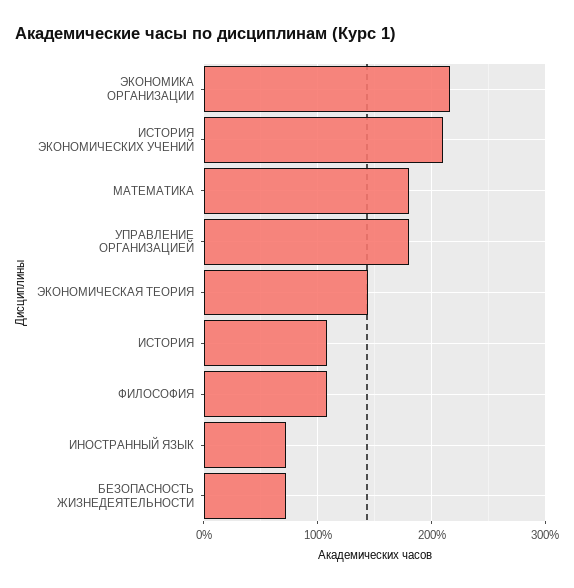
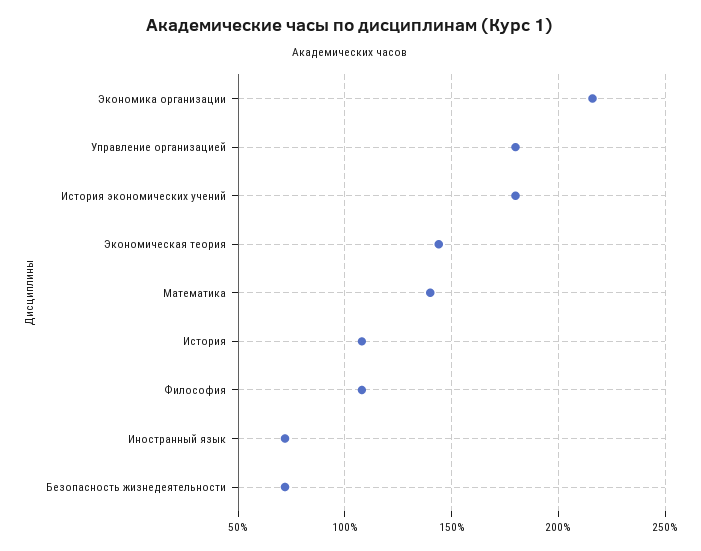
  {
    "ЭКОНОМИКА ОРГАНИЗАЦИИ": 215,
-   "ИСТОРИЯ ЭКОНОМИЧЕСКИХ УЧЕНИЙ": 210,
+   "ИСТОРИЯ ЭКОНОМИЧЕСКИХ УЧЕНИЙ": 180,
-   "МАТЕМАТИКА": 180,
+   "МАТЕМАТИКА": 140,
    "УПРАВЛЕНИЕ ОРГАНИЗАЦИЕЙ": 180,
    "ЭКОНОМИЧЕСКАЯ ТЕОРИЯ": 145,
    "ИСТОРИЯ": 110,
    "ФИЛОСОФИЯ": 110,
    "ИНОСТРАННЫЙ ЯЗЫК": 70,
    "БЕЗОПАСНОСТЬ ЖИЗНЕДЕЯТЕЛЬНОСТИ": 70
  }

